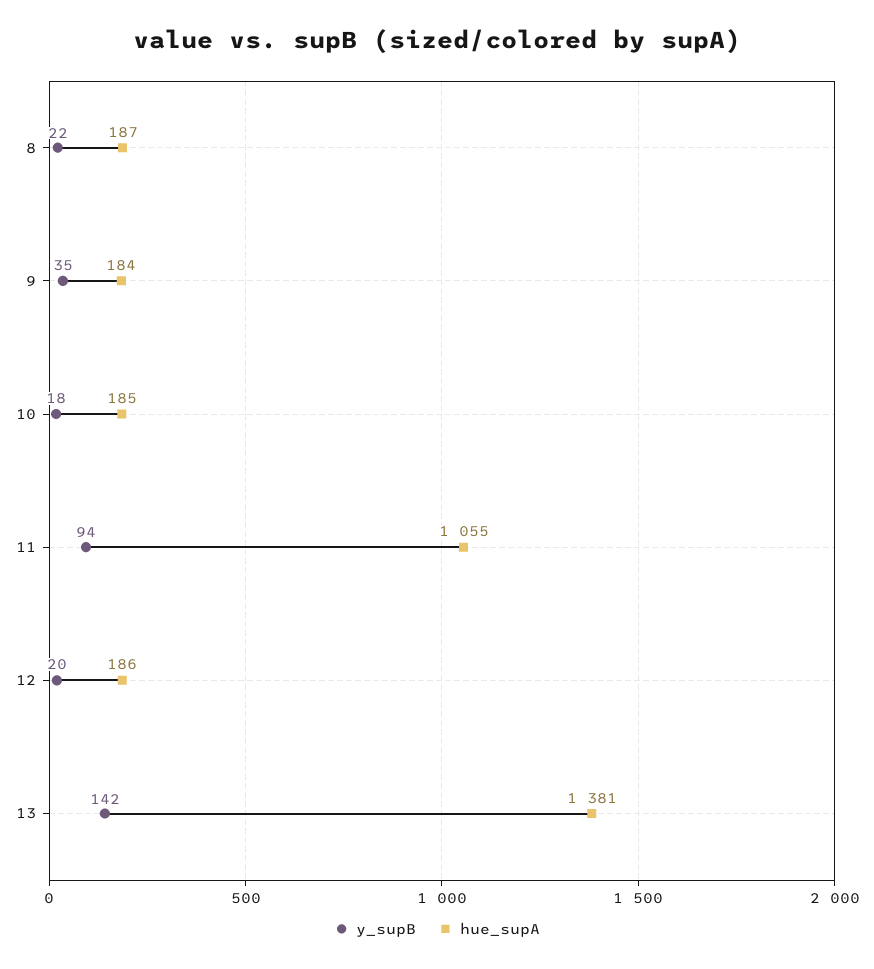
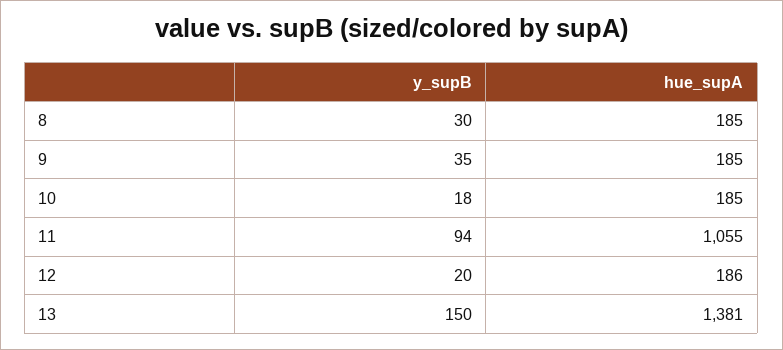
  {
    "y_supB": {
-     "8": 22,
+     "8": 30,
      "9": 35,
      "10": 18,
      "11": 94,
      "12": 20,
-     "13": 142
+     "13": 150
    },
    "hue_supA": {
-     "8": 187,
+     "8": 185,
-     "9": 184,
+     "9": 185,
      "10": 185,
      "11": 1055,
      "12": 186,
      "13": 1381
    }
  }

